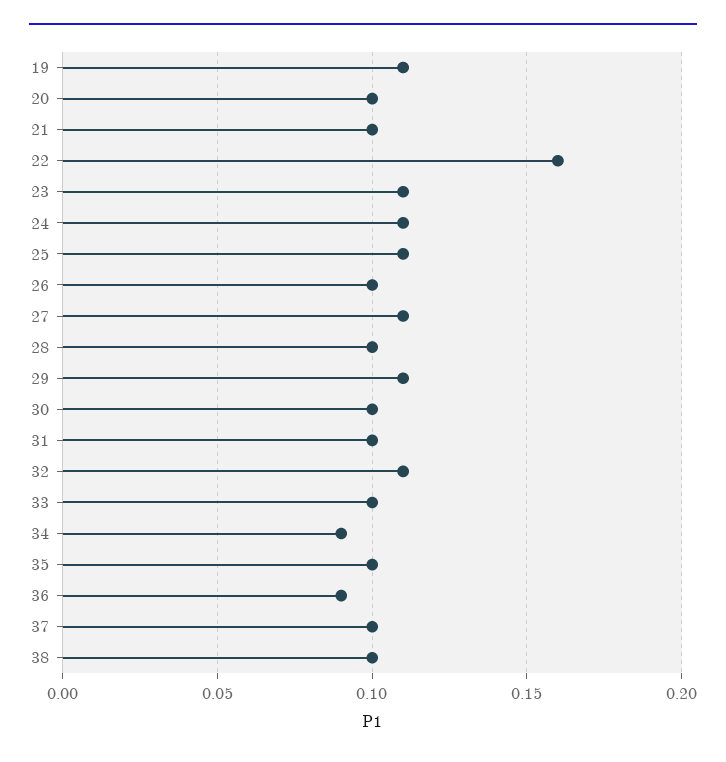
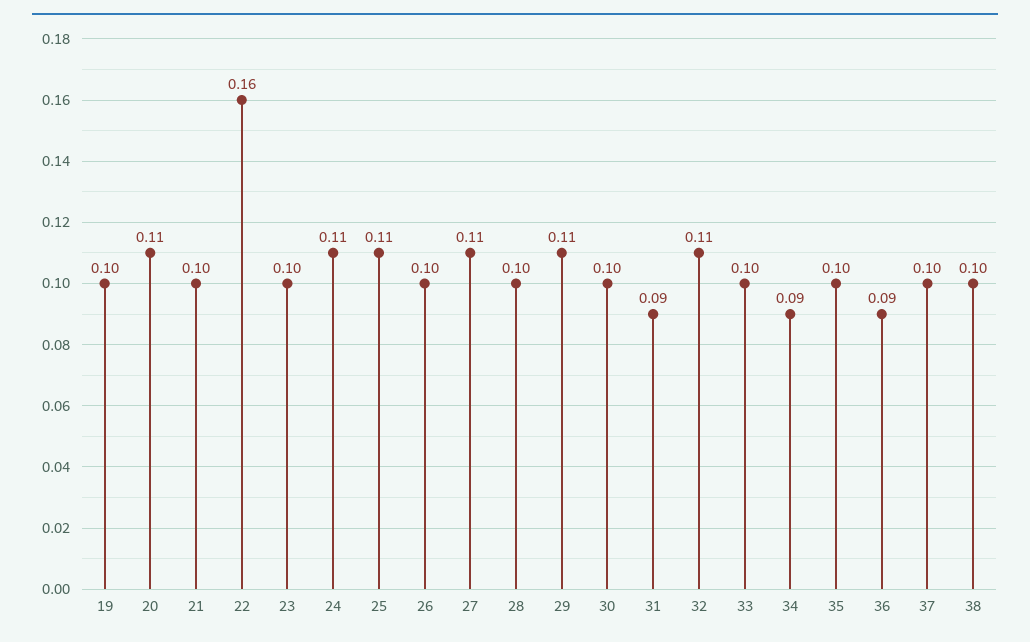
  {
-   "19": 0.11,
+   "19": 0.1,
-   "20": 0.1,
+   "20": 0.11,
    "21": 0.1,
    "22": 0.16,
-   "23": 0.11,
+   "23": 0.1,
    "24": 0.11,
    "25": 0.11,
    "26": 0.1,
    "27": 0.11,
    "28": 0.1,
    "29": 0.11,
    "30": 0.1,
-   "31": 0.1,
+   "31": 0.09,
    "32": 0.11,
    "33": 0.1,
    "34": 0.09,
    "35": 0.1,
    "36": 0.09,
    "37": 0.1,
    "38": 0.1
  }

